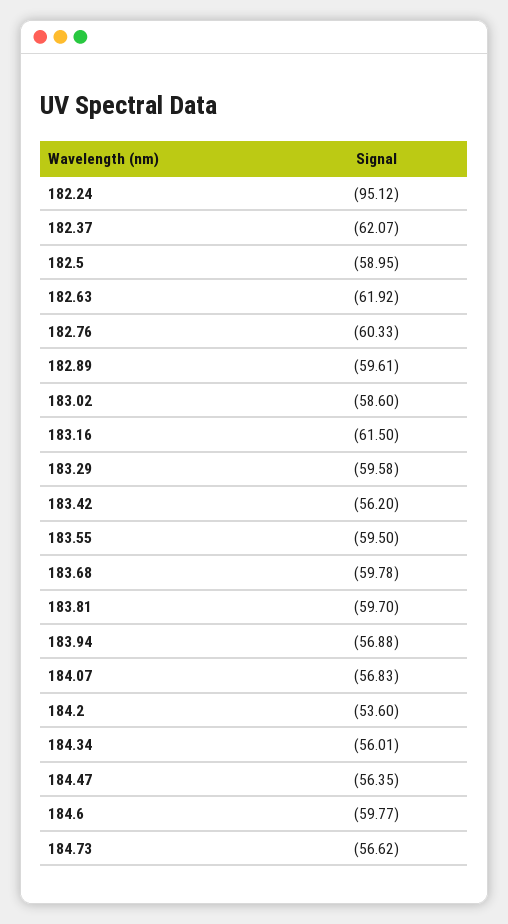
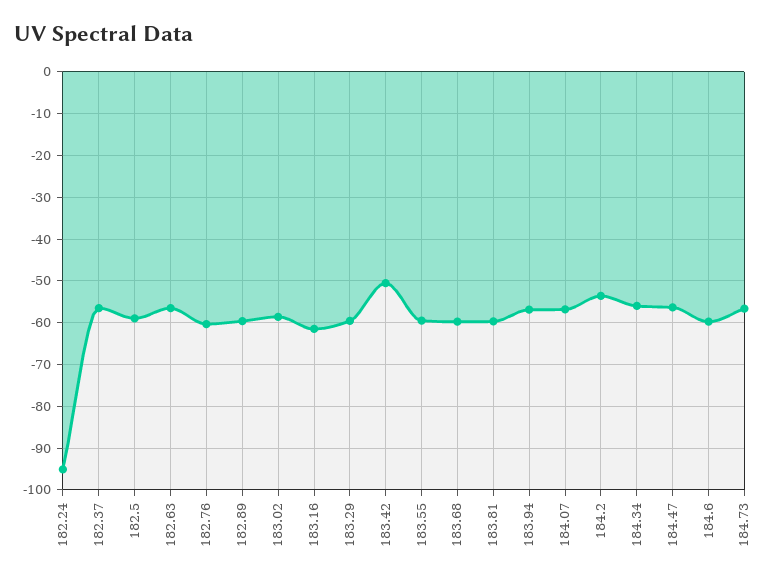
  {
    "182.24": -95.12,
-   "182.37": -62.07,
+   "182.37": -56,
    "182.5": -58.95,
-   "182.63": -61.92,
+   "182.63": -56,
    "182.76": -60.33,
    "182.89": -59.61,
    "183.02": -58.6,
    "183.16": -61.5,
    "183.29": -59.58,
-   "183.42": -56.2,
+   "183.42": -50,
    "183.55": -59.5,
    "183.68": -59.78,
    "183.81": -59.7,
    "183.94": -56.88,
    "184.07": -56.83,
    "184.2": -53.6,
    "184.34": -56.01,
    "184.47": -56.35,
    "184.6": -59.77,
    "184.73": -56.62
  }

